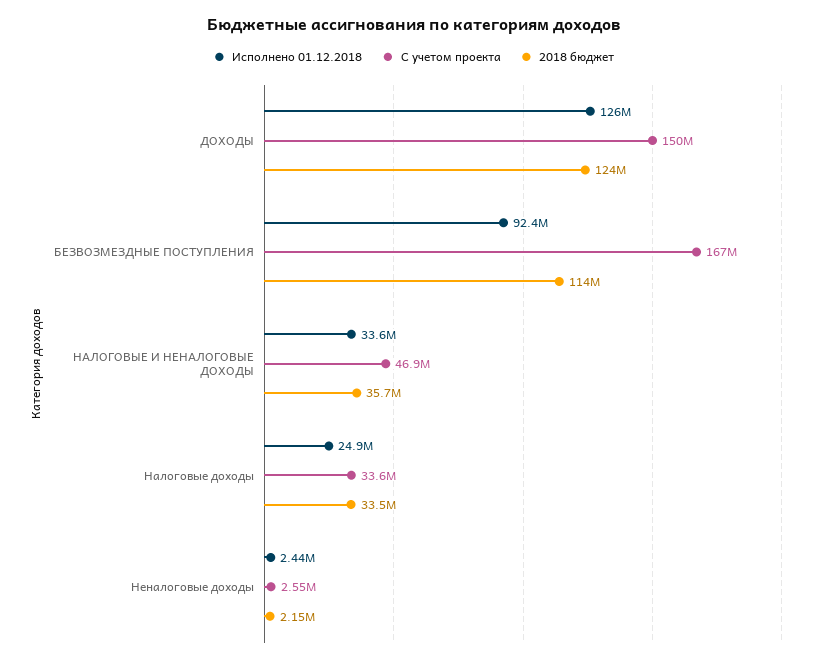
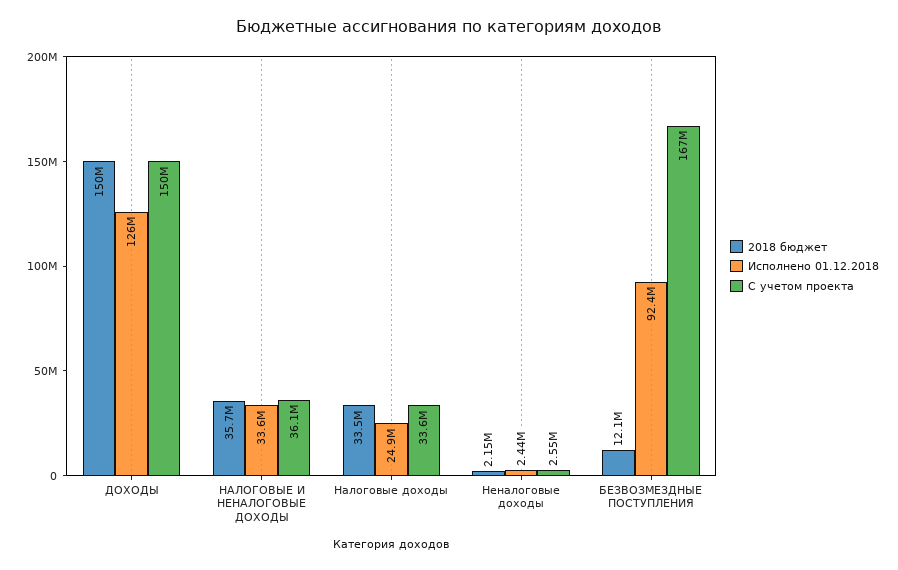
  {
    "Исполнено 01.12.2018": {
      "ДОХОДЫ": 126000000,
      "БЕЗВОЗМЕЗДНЫЕ ПОСТУПЛЕНИЯ": 92400000,
      "НАЛОГОВЫЕ И НЕНАЛОГОВЫЕ ДОХОДЫ": 33600000,
      "Налоговые доходы": 24900000,
      "Неналоговые доходы": 2440000
    },
    "С учетом проекта": {
      "ДОХОДЫ": 150000000,
      "БЕЗВОЗМЕЗДНЫЕ ПОСТУПЛЕНИЯ": 167000000,
-     "НАЛОГОВЫЕ И НЕНАЛОГОВЫЕ ДОХОДЫ": 46900000,
+     "НАЛОГОВЫЕ И НЕНАЛОГОВЫЕ ДОХОДЫ": 36100000,
      "Налоговые доходы": 33600000,
      "Неналоговые доходы": 2550000
    },
    "2018 бюджет": {
-     "ДОХОДЫ": 124000000,
+     "ДОХОДЫ": 150000000,
-     "БЕЗВОЗМЕЗДНЫЕ ПОСТУПЛЕНИЯ": 114000000,
+     "БЕЗВОЗМЕЗДНЫЕ ПОСТУПЛЕНИЯ": 12100000,
      "НАЛОГОВЫЕ И НЕНАЛОГОВЫЕ ДОХОДЫ": 35700000,
      "Налоговые доходы": 33500000,
      "Неналоговые доходы": 2150000
    }
  }

